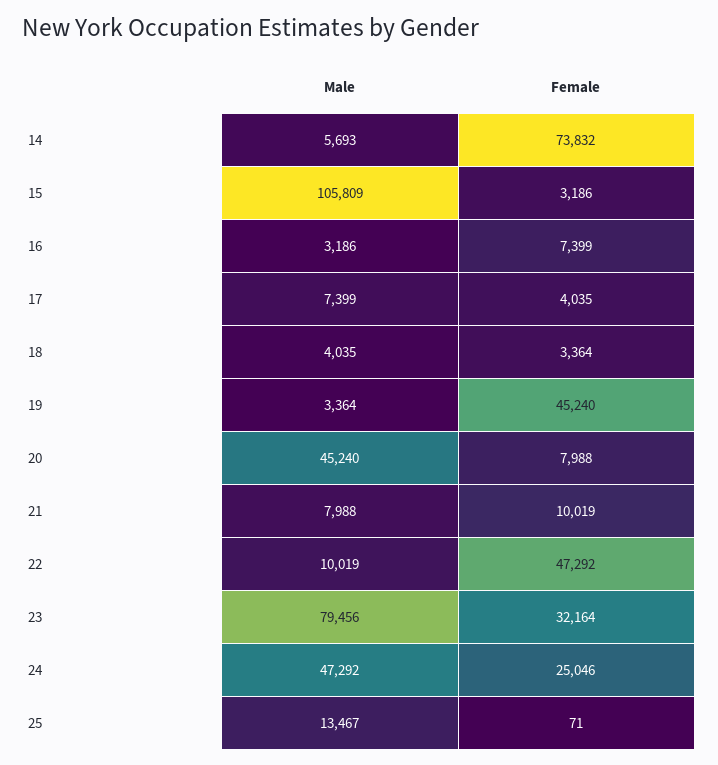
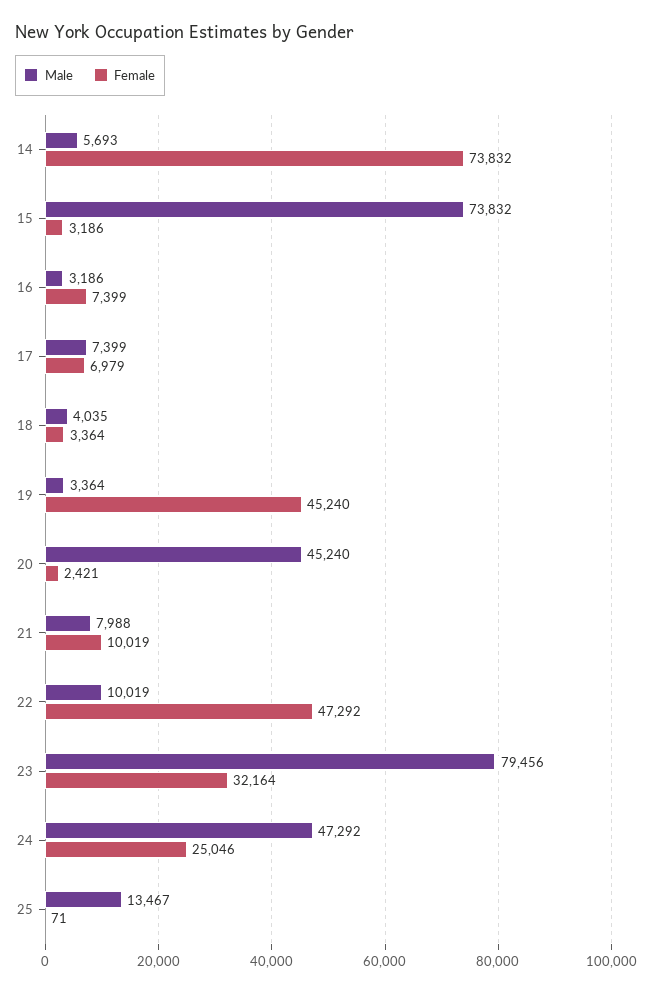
  {
    "Male": {
      "14": 5693,
-     "15": 105809,
+     "15": 73832,
      "16": 3186,
      "17": 7399,
      "18": 4035,
      "19": 3364,
      "20": 45240,
      "21": 7988,
      "22": 10019,
      "23": 79456,
      "24": 47292,
      "25": 13467
    },
    "Female": {
      "14": 73832,
      "15": 3186,
      "16": 7399,
-     "17": 4035,
+     "17": 6979,
      "18": 3364,
      "19": 45240,
-     "20": 7988,
+     "20": 2421,
      "21": 10019,
      "22": 47292,
      "23": 32164,
      "24": 25046,
      "25": 71
    }
  }

